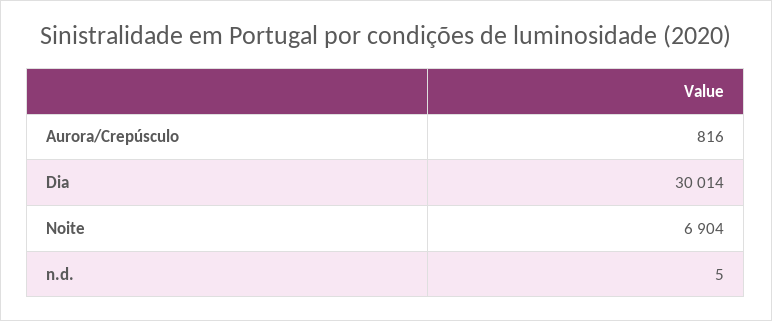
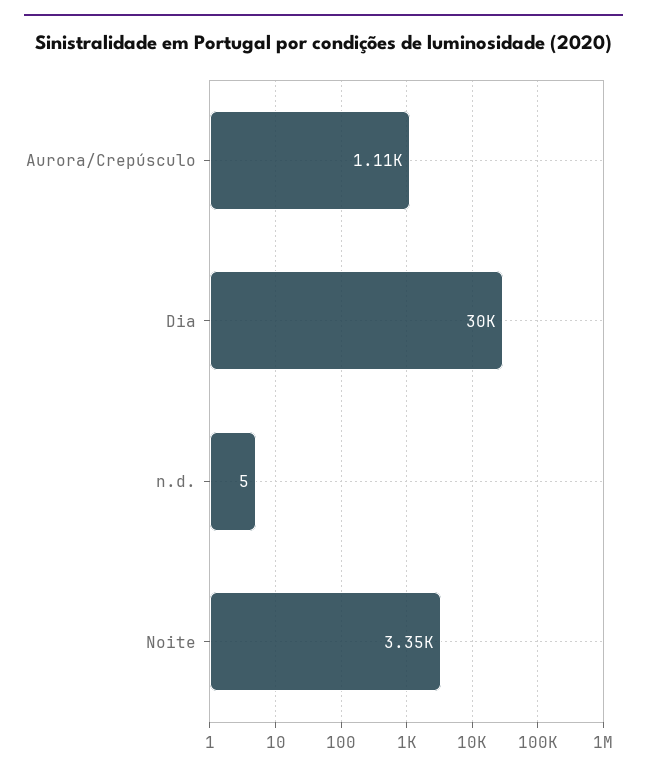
  {
-   "Aurora/Crepúsculo": 816,
+   "Aurora/Crepúsculo": 1110,
    "Dia": 30014,
-   "Noite": 6904,
+   "Noite": 3350,
    "n.d.": 5
  }

